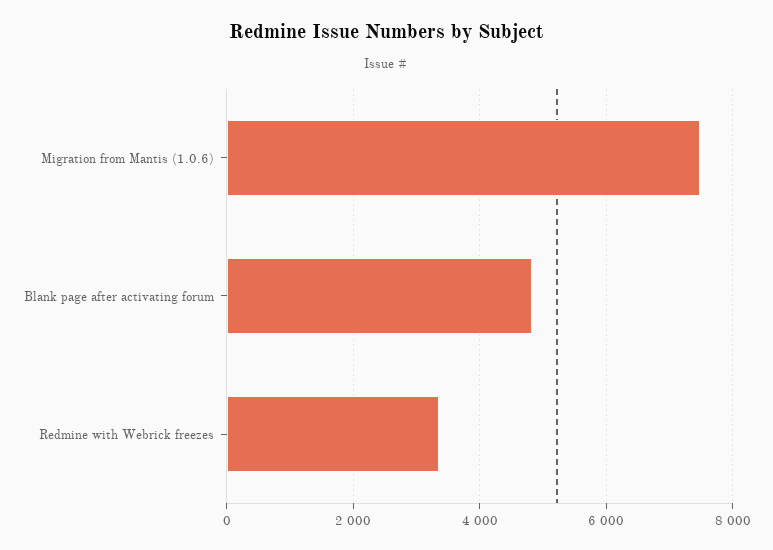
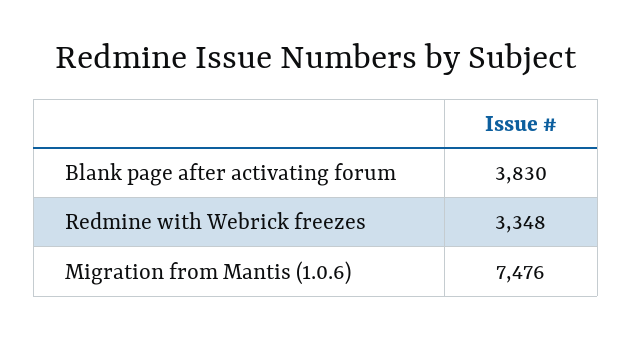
  {
    "Migration from Mantis (1.0.6)": 7476,
-   "Blank page after activating forum": 4800,
+   "Blank page after activating forum": 3830,
    "Redmine with Webrick freezes": 3348
  }

